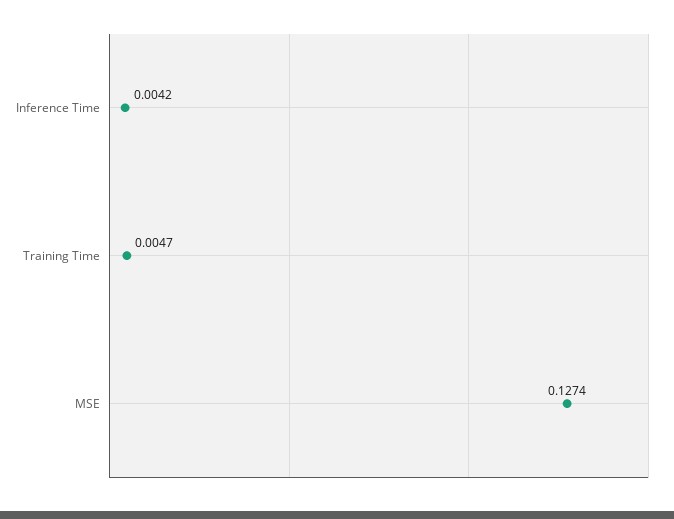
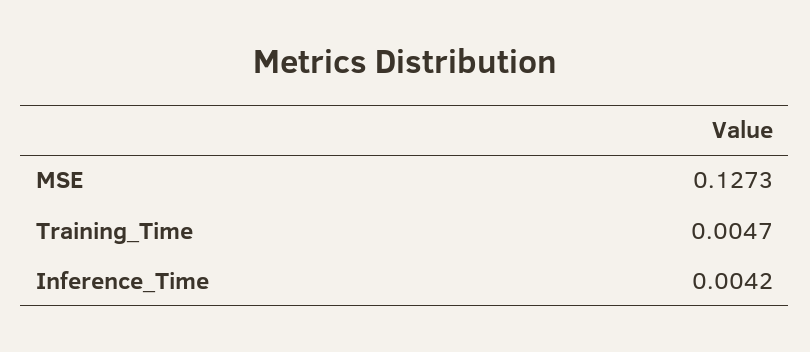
  {
    "Inference Time": 0.0042,
    "Training Time": 0.0047,
-   "MSE": 0.1274
+   "MSE": 0.1273
  }

